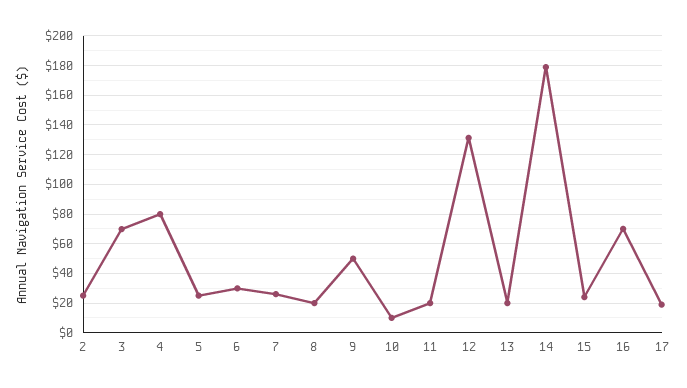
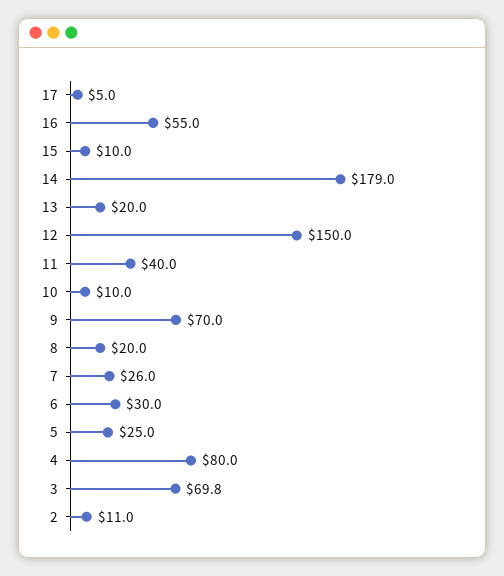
  {
-   "2": 25,
+   "2": 11,
    "3": 69.8,
    "4": 80,
    "5": 25,
    "6": 30,
    "7": 26,
    "8": 20,
-   "9": 50,
+   "9": 70,
    "10": 10,
-   "11": 20,
+   "11": 40,
-   "12": 130,
+   "12": 150,
    "13": 20,
    "14": 179,
-   "15": 25,
+   "15": 10,
-   "16": 70,
+   "16": 55,
-   "17": 20
+   "17": 5
  }

